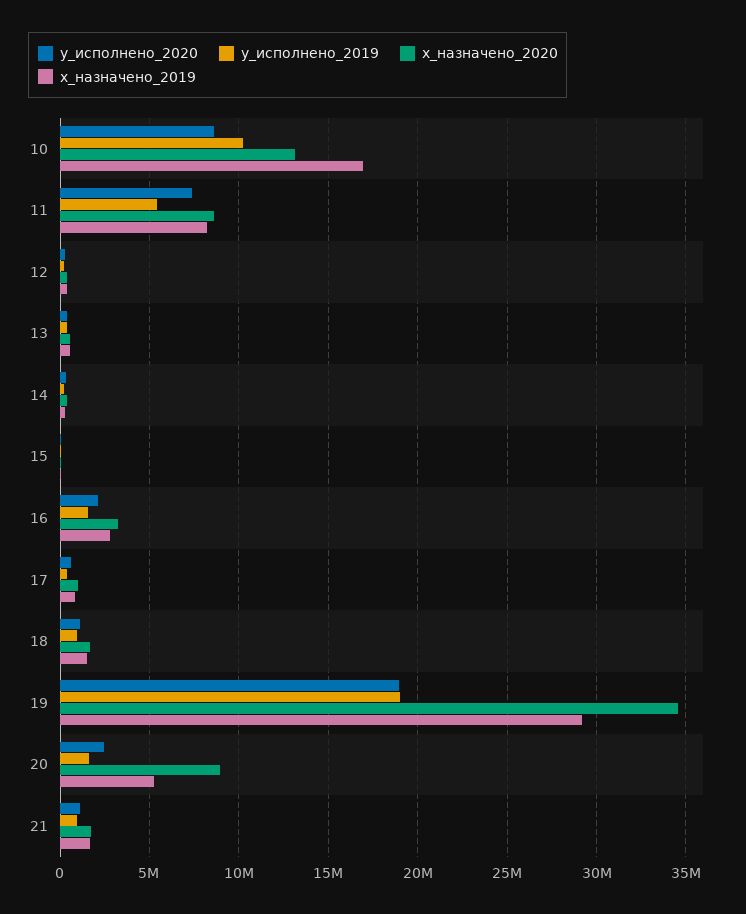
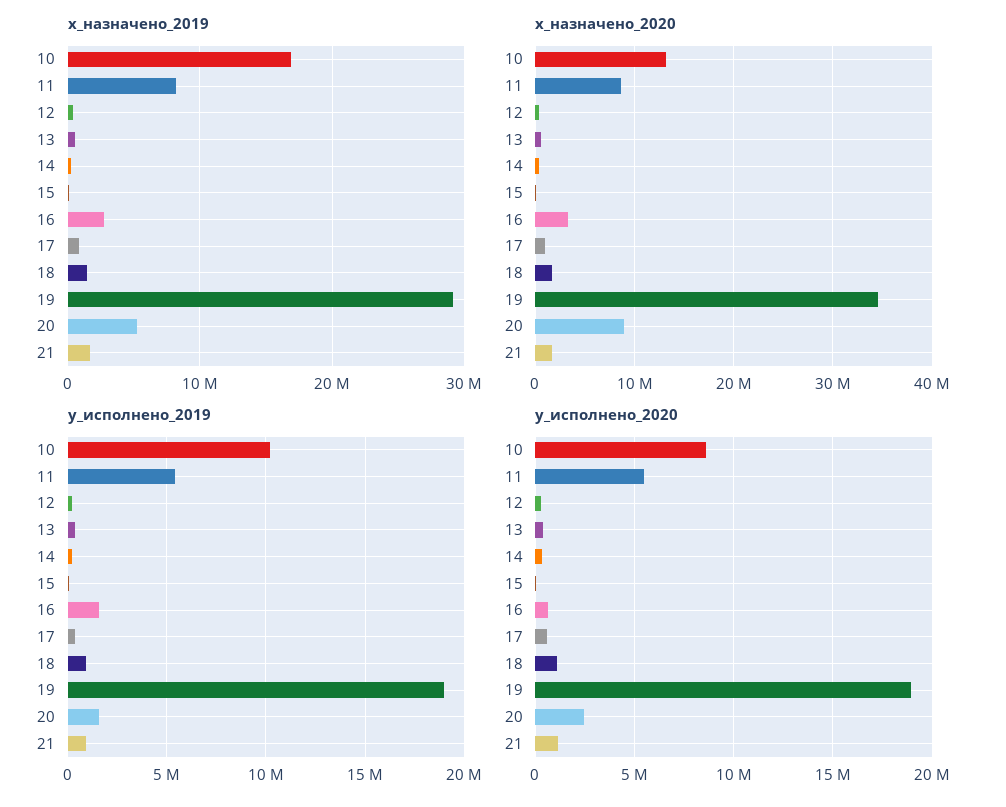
  {
    "y_исполнено_2020": {
      "10": 8500000,
-     "11": 7500000,
+     "11": 5500000,
      "12": 500000,
      "13": 500000,
      "14": 500000,
      "15": 0,
-     "16": 2000000,
+     "16": 500000,
      "17": 500000,
      "18": 1000000,
      "19": 19000000,
      "20": 2500000,
      "21": 1000000
    },
    "y_исполнено_2019": {
      "10": 10000000,
      "11": 5500000,
      "12": 0,
      "13": 500000,
      "14": 0,
      "15": 0,
      "16": 1500000,
      "17": 500000,
      "18": 1000000,
      "19": 19000000,
      "20": 1500000,
      "21": 1000000
    },
    "x_назначено_2020": {
      "10": 13000000,
      "11": 8500000,
      "12": 500000,
      "13": 500000,
      "14": 500000,
      "15": 0,
      "16": 3000000,
      "17": 1000000,
      "18": 1500000,
      "19": 34500000,
      "20": 9000000,
      "21": 1500000
    },
    "x_назначено_2019": {
      "10": 17000000,
      "11": 8000000,
      "12": 500000,
      "13": 500000,
      "14": 500000,
      "15": 0,
      "16": 3000000,
      "17": 1000000,
      "18": 1500000,
      "19": 29000000,
      "20": 5500000,
      "21": 1500000
    }
  }

